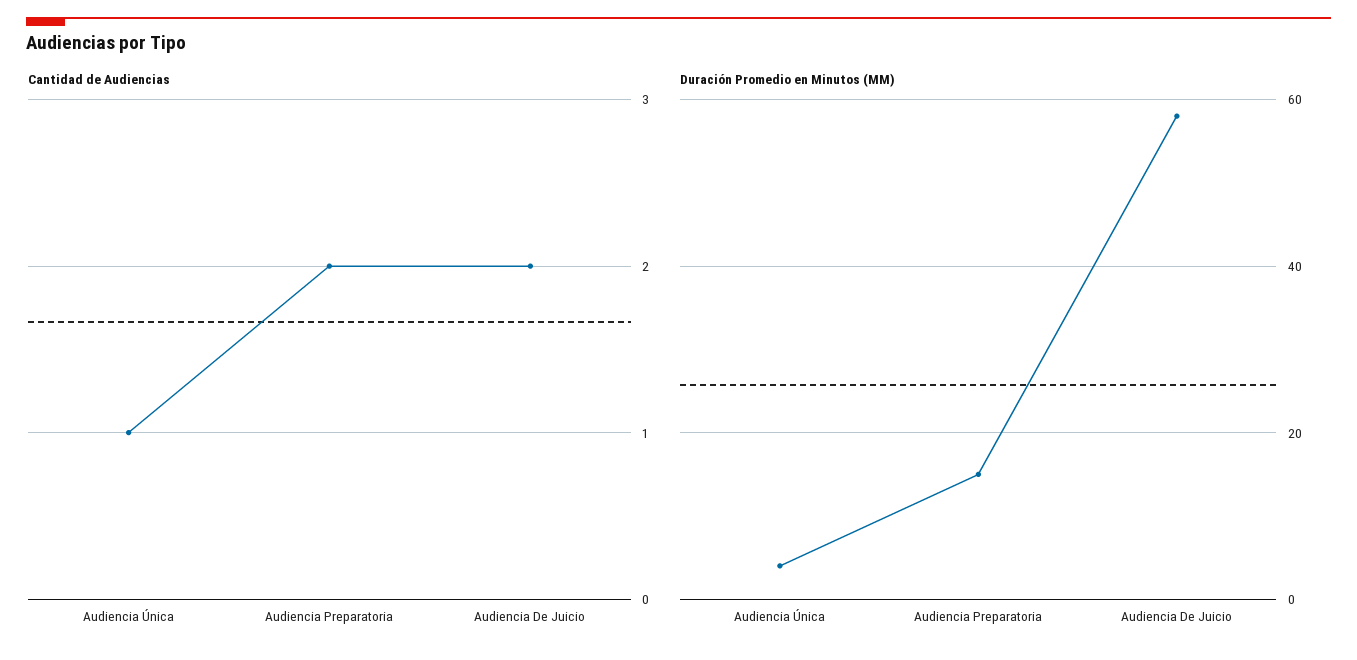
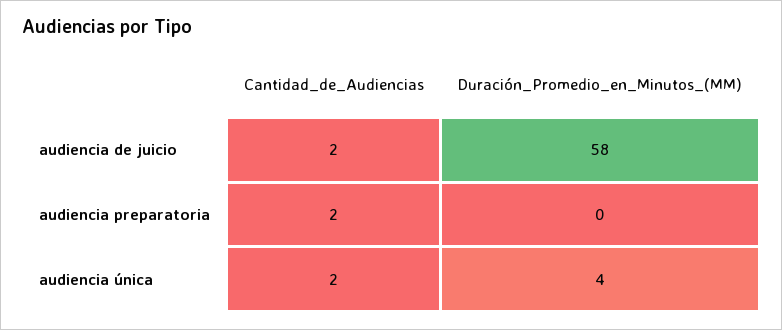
  {
    "Cantidad de Audiencias": {
-     "Audiencia Única": 1,
+     "Audiencia Única": 2,
      "Audiencia Preparatoria": 2,
      "Audiencia De Juicio": 2
    },
    "Duración Promedio en Minutos (MM)": {
      "Audiencia Única": 4,
-     "Audiencia Preparatoria": 15,
+     "Audiencia Preparatoria": 0,
      "Audiencia De Juicio": 58
    }
  }

